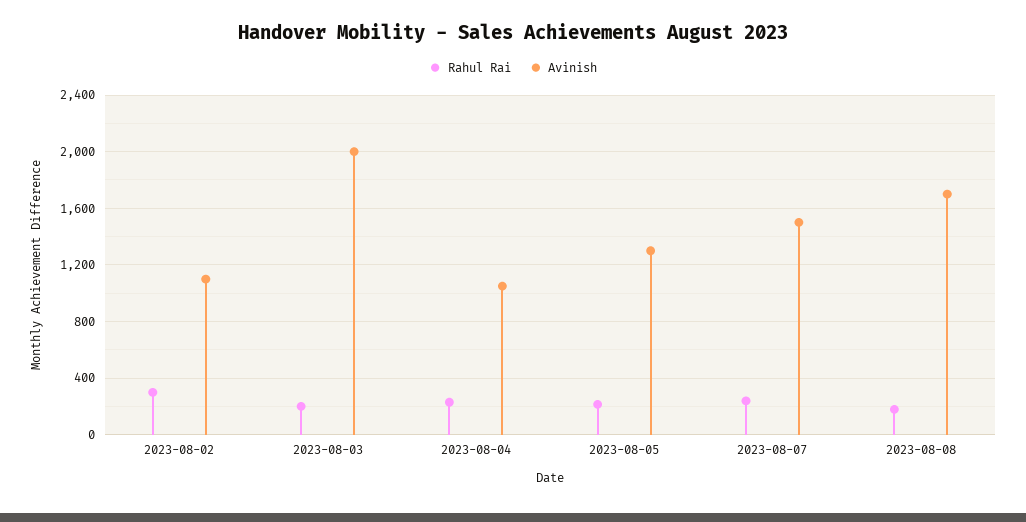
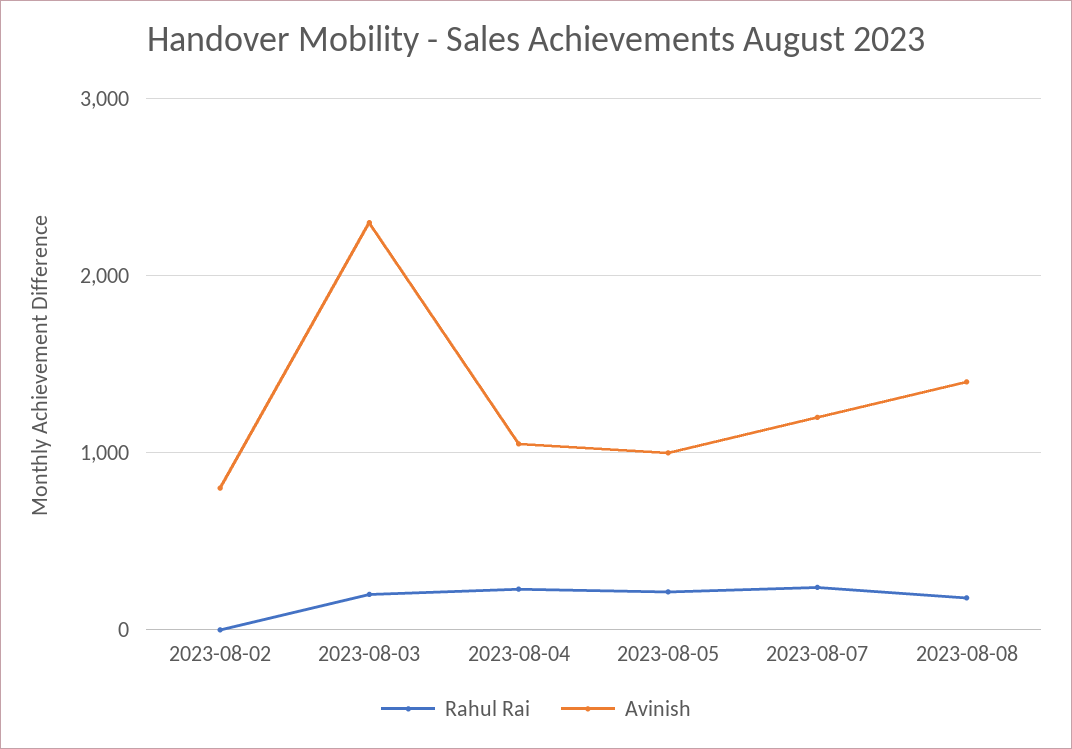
  {
    "Rahul Rai": {
-     "2023-08-02": 300,
+     "2023-08-02": 0,
      "2023-08-03": 200,
      "2023-08-04": 250,
      "2023-08-05": 200,
      "2023-08-07": 250,
      "2023-08-08": 200
    },
    "Avinish": {
-     "2023-08-02": 1100,
+     "2023-08-02": 800,
-     "2023-08-03": 2000,
+     "2023-08-03": 2300,
      "2023-08-04": 1050,
-     "2023-08-05": 1300,
+     "2023-08-05": 1000,
-     "2023-08-07": 1500,
+     "2023-08-07": 1200,
-     "2023-08-08": 1700
+     "2023-08-08": 1400
    }
  }

